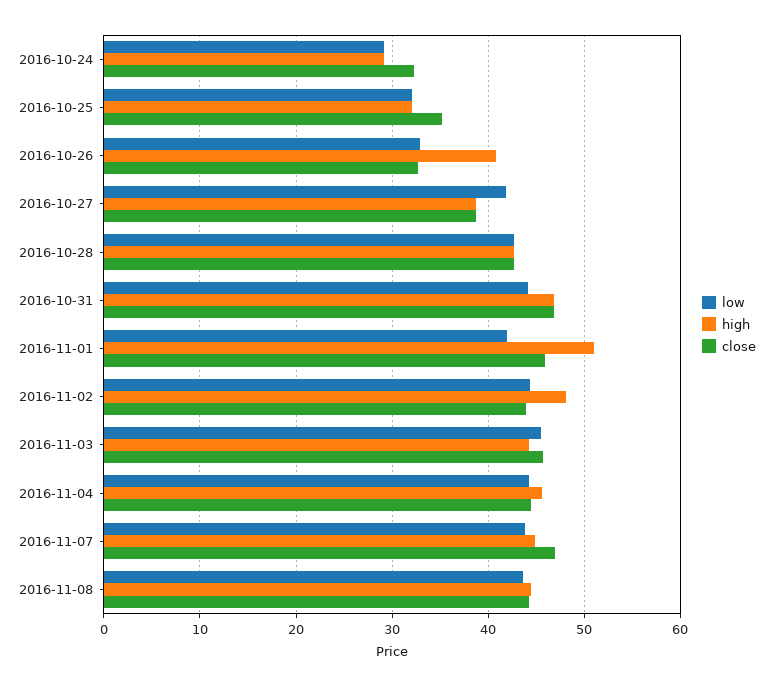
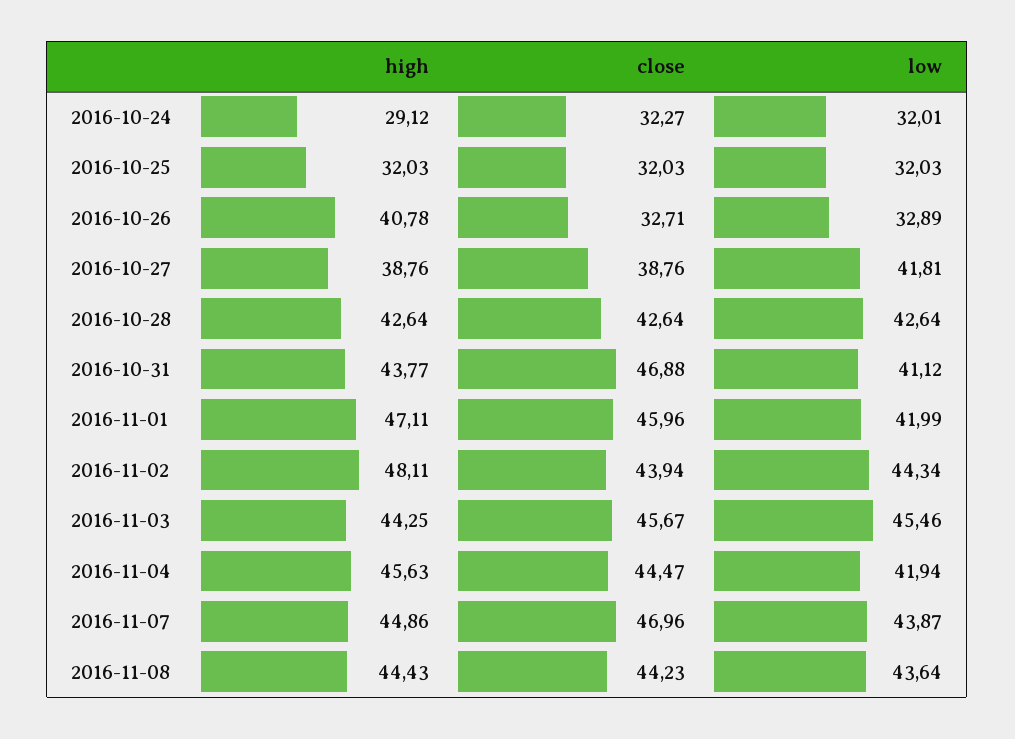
  {
    "low": {
-     "2016-10-24": 29,
+     "2016-10-24": 32.01,
      "2016-10-25": 32.03,
      "2016-10-26": 32.89,
      "2016-10-27": 41.81,
      "2016-10-28": 42.64,
-     "2016-10-31": 44,
+     "2016-10-31": 41.12,
      "2016-11-01": 41.99,
      "2016-11-02": 44.34,
      "2016-11-03": 45.46,
-     "2016-11-04": 44,
+     "2016-11-04": 41.94,
      "2016-11-07": 43.87,
      "2016-11-08": 43.64
    },
    "high": {
      "2016-10-24": 29.12,
      "2016-10-25": 32.03,
      "2016-10-26": 40.78,
      "2016-10-27": 38.76,
      "2016-10-28": 42.64,
-     "2016-10-31": 47,
+     "2016-10-31": 43.77,
-     "2016-11-01": 51,
+     "2016-11-01": 47.11,
      "2016-11-02": 48.11,
      "2016-11-03": 44.25,
      "2016-11-04": 45.63,
      "2016-11-07": 44.86,
      "2016-11-08": 44.43
    },
    "close": {
      "2016-10-24": 32.27,
-     "2016-10-25": 35,
+     "2016-10-25": 32.03,
      "2016-10-26": 32.71,
      "2016-10-27": 38.76,
      "2016-10-28": 42.64,
      "2016-10-31": 46.88,
      "2016-11-01": 45.96,
      "2016-11-02": 43.94,
      "2016-11-03": 45.67,
      "2016-11-04": 44.47,
      "2016-11-07": 46.96,
      "2016-11-08": 44.23
    }
  }

